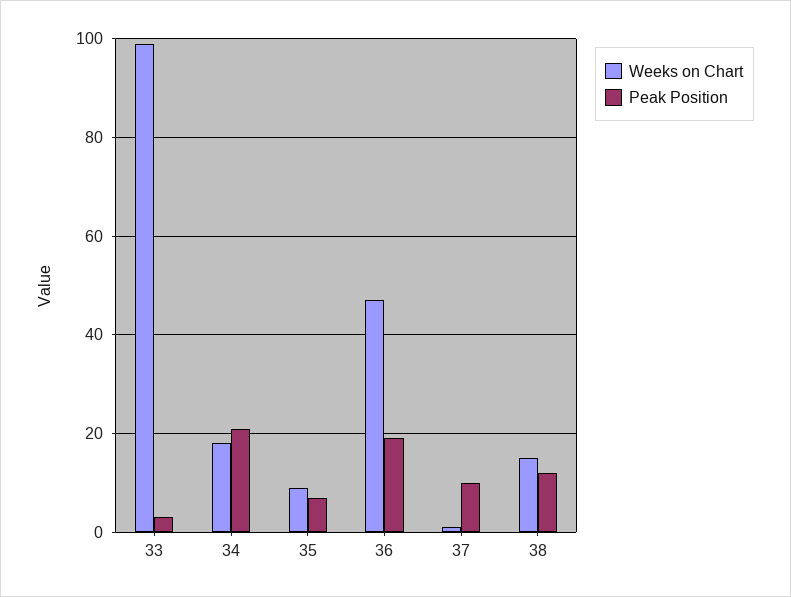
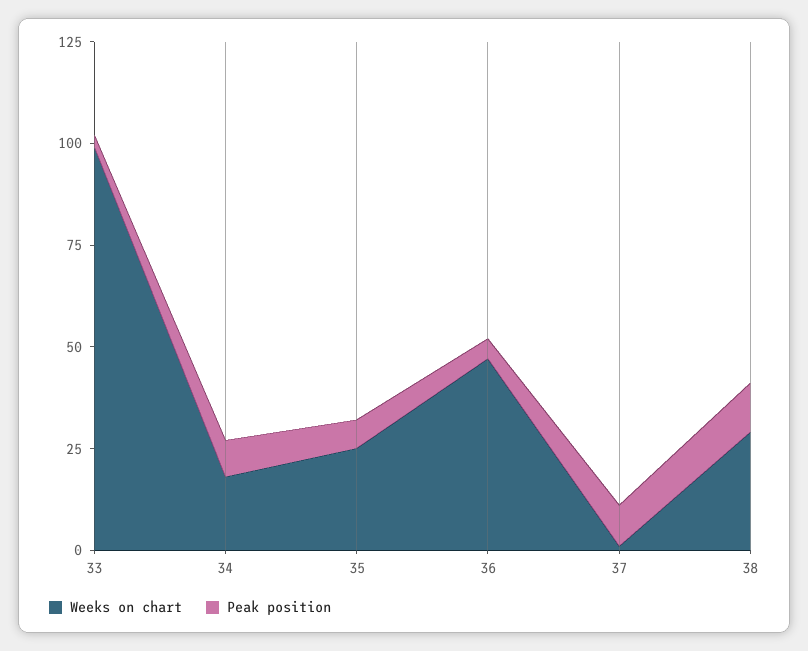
  {
    "Weeks on Chart": {
      "33": 100,
      "34": 20,
-     "35": 10,
+     "35": 25,
      "36": 45,
      "37": 0,
-     "38": 15
+     "38": 30
    },
    "Peak Position": {
      "33": 5,
-     "34": 20,
+     "34": 10,
      "35": 5,
-     "36": 20,
+     "36": 5,
      "37": 10,
      "38": 10
    }
  }

